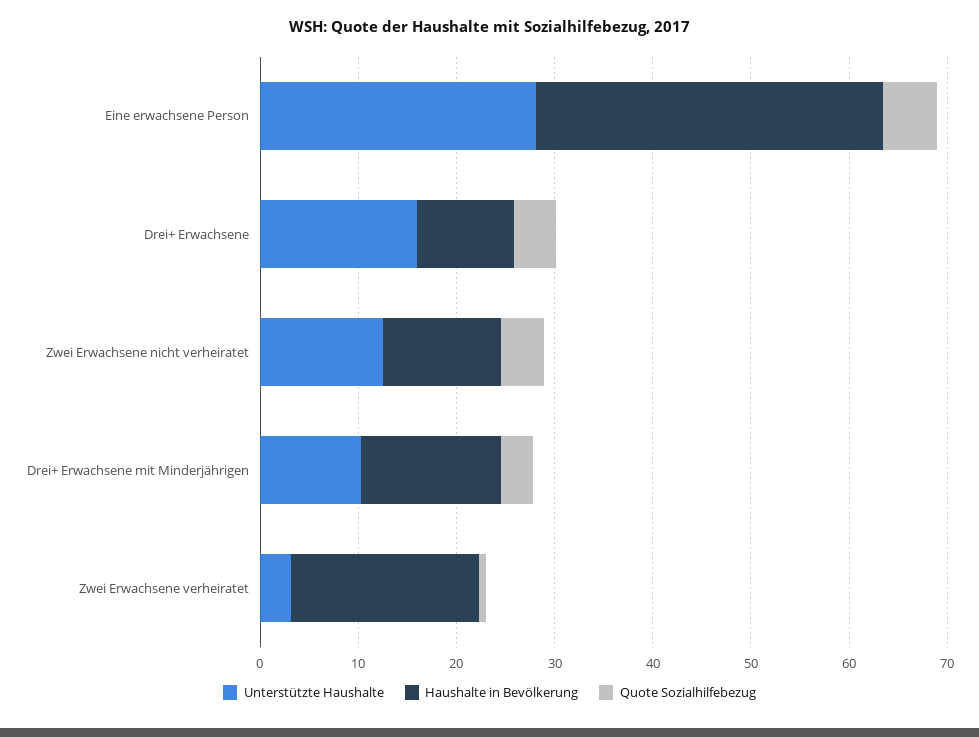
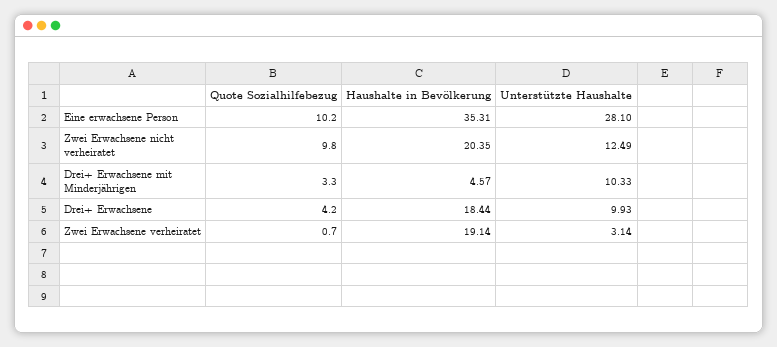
  {
    "Unterstützte Haushalte": {
      "Eine erwachsene Person": 28.1,
-     "Drei+ Erwachsene": 16,
+     "Drei+ Erwachsene": 9.93,
      "Zwei Erwachsene nicht verheiratet": 12.49,
      "Drei+ Erwachsene mit Minderjährigen": 10.33,
      "Zwei Erwachsene verheiratet": 3.14
    },
    "Haushalte in Bevölkerung": {
      "Eine erwachsene Person": 35.31,
-     "Drei+ Erwachsene": 10,
+     "Drei+ Erwachsene": 18.44,
-     "Zwei Erwachsene nicht verheiratet": 12,
+     "Zwei Erwachsene nicht verheiratet": 20.35,
-     "Drei+ Erwachsene mit Minderjährigen": 14,
+     "Drei+ Erwachsene mit Minderjährigen": 4.57,
      "Zwei Erwachsene verheiratet": 19.14
    },
    "Quote Sozialhilfebezug": {
-     "Eine erwachsene Person": 6,
+     "Eine erwachsene Person": 10.2,
      "Drei+ Erwachsene": 4.2,
-     "Zwei Erwachsene nicht verheiratet": 4,
+     "Zwei Erwachsene nicht verheiratet": 9.8,
      "Drei+ Erwachsene mit Minderjährigen": 3.3,
      "Zwei Erwachsene verheiratet": 0.7
    }
  }

